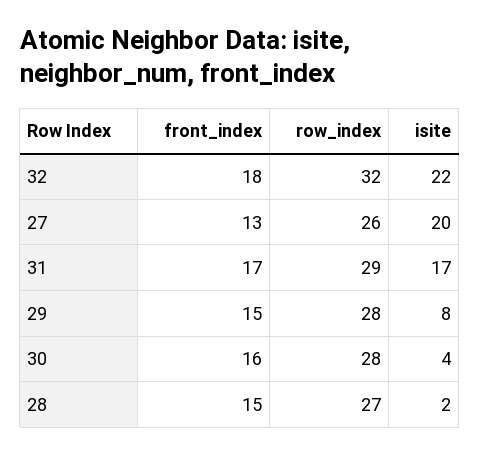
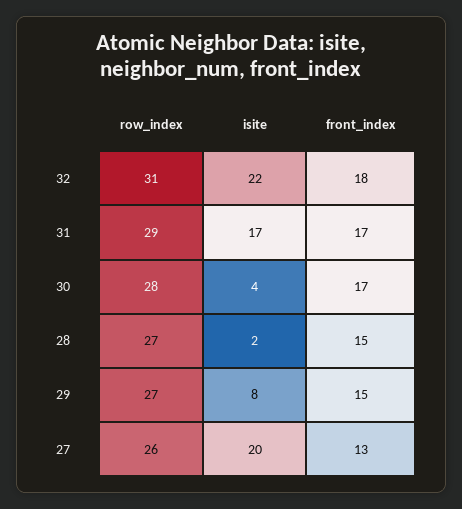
  {
    "front_index": {
      "32": 18,
      "27": 13,
      "31": 17,
      "29": 15,
-     "30": 16,
+     "30": 17,
      "28": 15
    },
    "row_index": {
-     "32": 32,
+     "32": 31,
      "27": 26,
      "31": 29,
-     "29": 28,
+     "29": 27,
      "30": 28,
      "28": 27
    },
    "isite": {
      "32": 22,
      "27": 20,
      "31": 17,
      "29": 8,
      "30": 4,
      "28": 2
    }
  }

